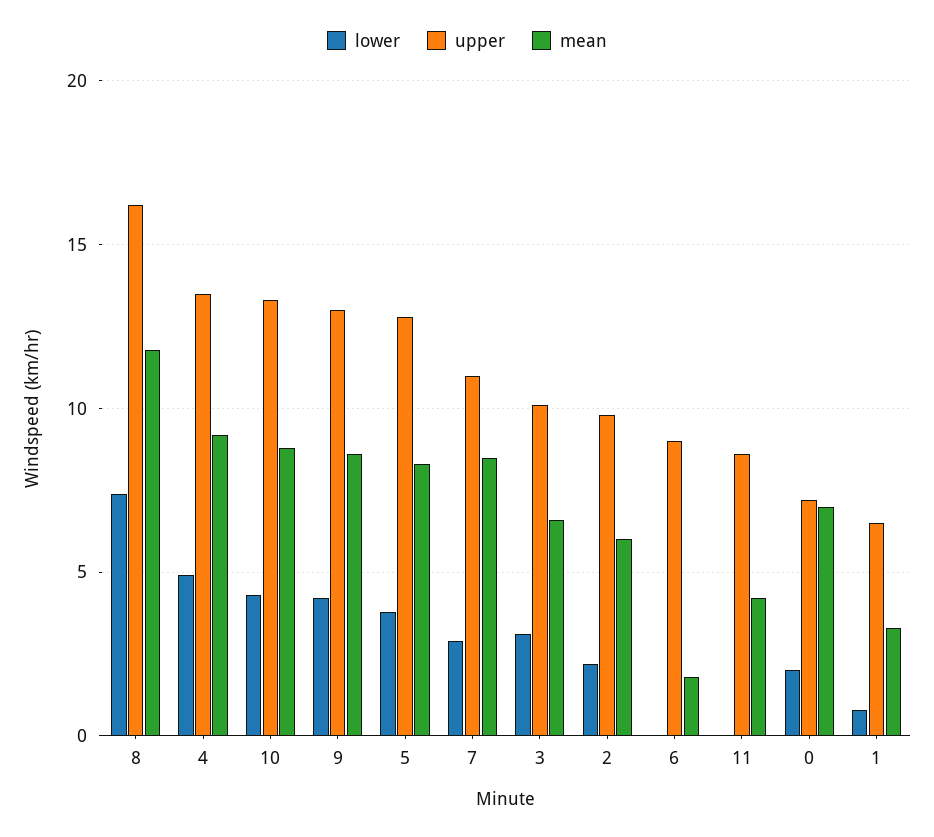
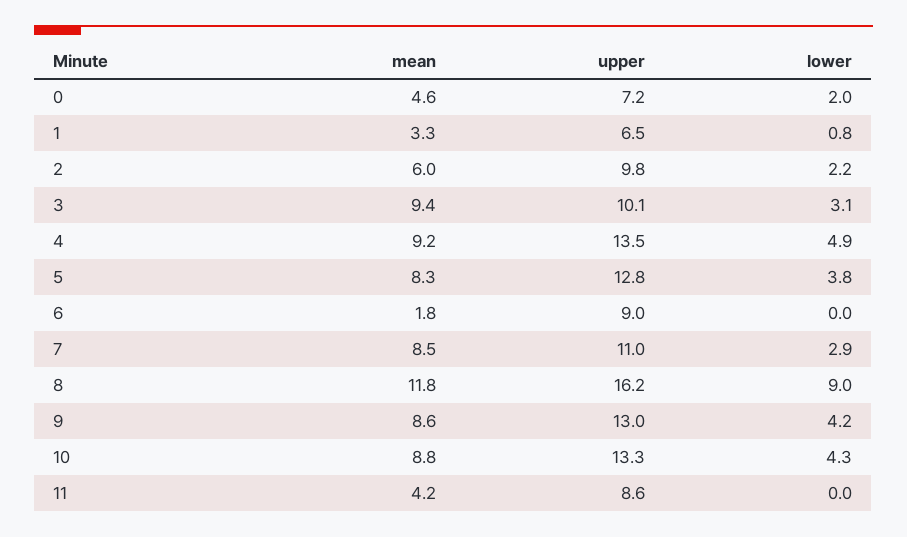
  {
    "lower": {
-     "8": 7.5,
+     "8": 9,
      "4": 4.9,
      "10": 4.3,
      "9": 4.2,
      "5": 3.8,
      "7": 2.9,
      "3": 3.1,
      "2": 2.2,
      "6": 0,
      "11": 0,
      "0": 2,
      "1": 0.8
    },
    "upper": {
      "8": 16.2,
      "4": 13.5,
      "10": 13.3,
      "9": 13,
      "5": 12.8,
      "7": 11,
      "3": 10.1,
      "2": 9.8,
      "6": 9,
      "11": 8.6,
      "0": 7.2,
      "1": 6.5
    },
    "mean": {
      "8": 11.8,
      "4": 9.2,
      "10": 8.8,
      "9": 8.6,
      "5": 8.3,
      "7": 8.5,
-     "3": 6.5,
+     "3": 9.4,
      "2": 6,
      "6": 1.8,
      "11": 4.2,
-     "0": 7,
+     "0": 4.6,
      "1": 3.3
    }
  }

